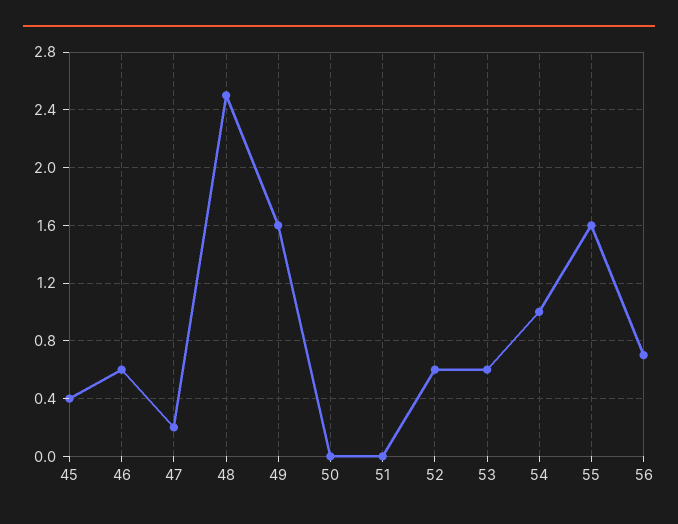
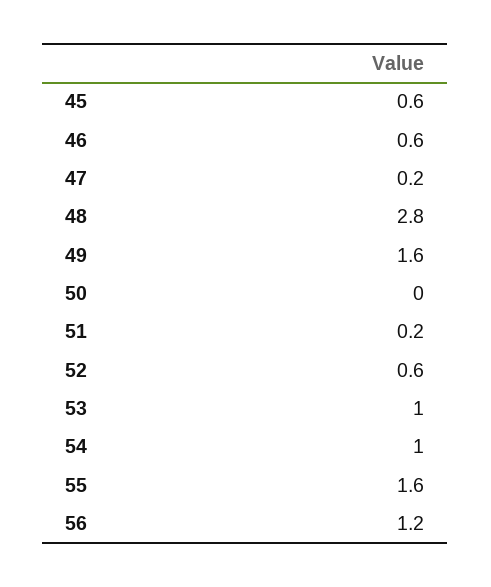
  {
-   "45": 0.4,
+   "45": 0.6,
    "46": 0.6,
    "47": 0.2,
-   "48": 2.5,
+   "48": 2.8,
    "49": 1.6,
    "50": 0,
-   "51": 0,
+   "51": 0.2,
    "52": 0.6,
-   "53": 0.6,
+   "53": 1,
    "54": 1,
    "55": 1.6,
-   "56": 0.7
+   "56": 1.2
  }

